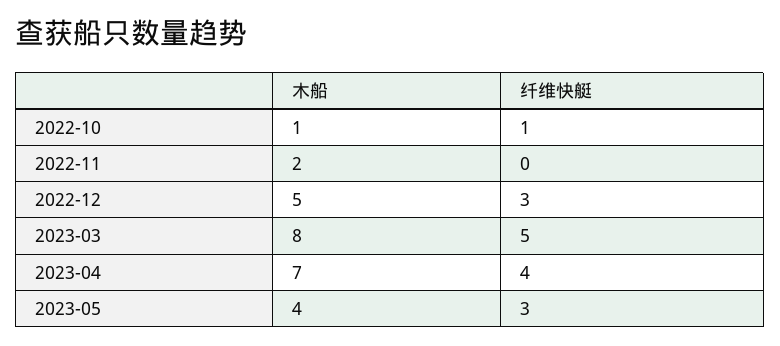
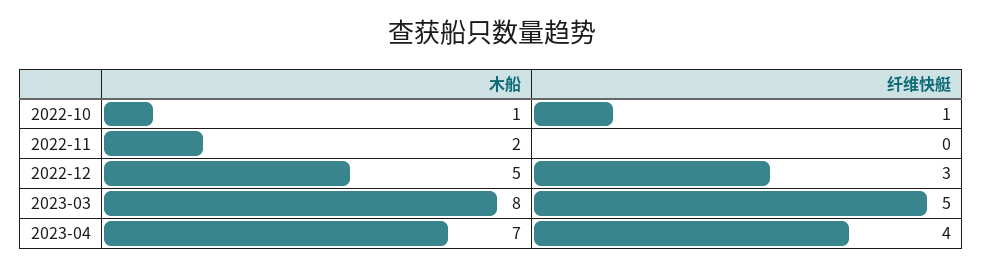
  {
    "木船": {
      "2022-10": 1,
      "2022-11": 2,
      "2022-12": 5,
      "2023-03": 8,
-     "2023-04": 7,
+     "2023-04": 7
-     "2023-05": 4
    },
    "纤维快艇": {
      "2022-10": 1,
      "2022-11": 0,
      "2022-12": 3,
      "2023-03": 5,
-     "2023-04": 4,
+     "2023-04": 4
-     "2023-05": 3
    }
  }

